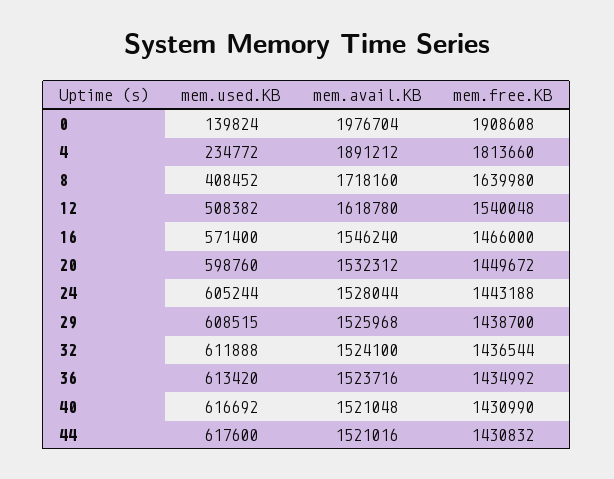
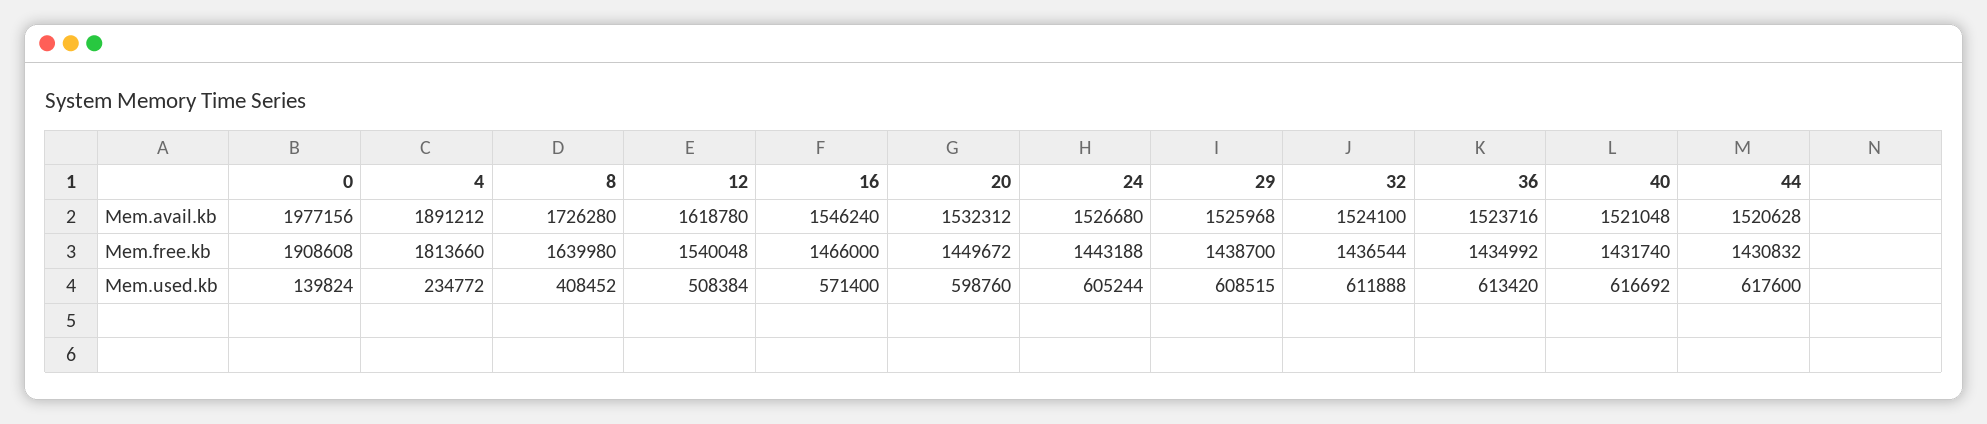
  {
    "mem.used.KB": {
      "0": 139824,
      "4": 234772,
      "8": 408452,
-     "12": 508382,
+     "12": 508384,
      "16": 571400,
      "20": 598760,
      "24": 605244,
      "29": 608515,
      "32": 611888,
      "36": 613420,
      "40": 616692,
      "44": 617600
    },
    "mem.avail.KB": {
-     "0": 1976704,
+     "0": 1977156,
      "4": 1891212,
-     "8": 1718160,
+     "8": 1726280,
      "12": 1618780,
      "16": 1546240,
      "20": 1532312,
-     "24": 1528044,
+     "24": 1526680,
      "29": 1525968,
      "32": 1524100,
      "36": 1523716,
      "40": 1521048,
-     "44": 1521016
+     "44": 1520628
    },
    "mem.free.KB": {
      "0": 1908608,
      "4": 1813660,
      "8": 1639980,
      "12": 1540048,
      "16": 1466000,
      "20": 1449672,
      "24": 1443188,
      "29": 1438700,
      "32": 1436544,
      "36": 1434992,
-     "40": 1430990,
+     "40": 1431740,
      "44": 1430832
    }
  }

